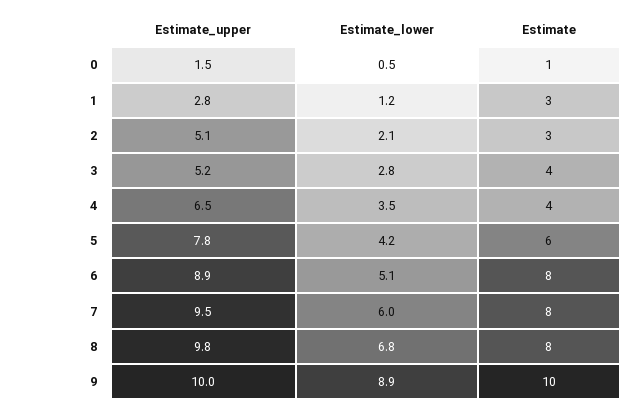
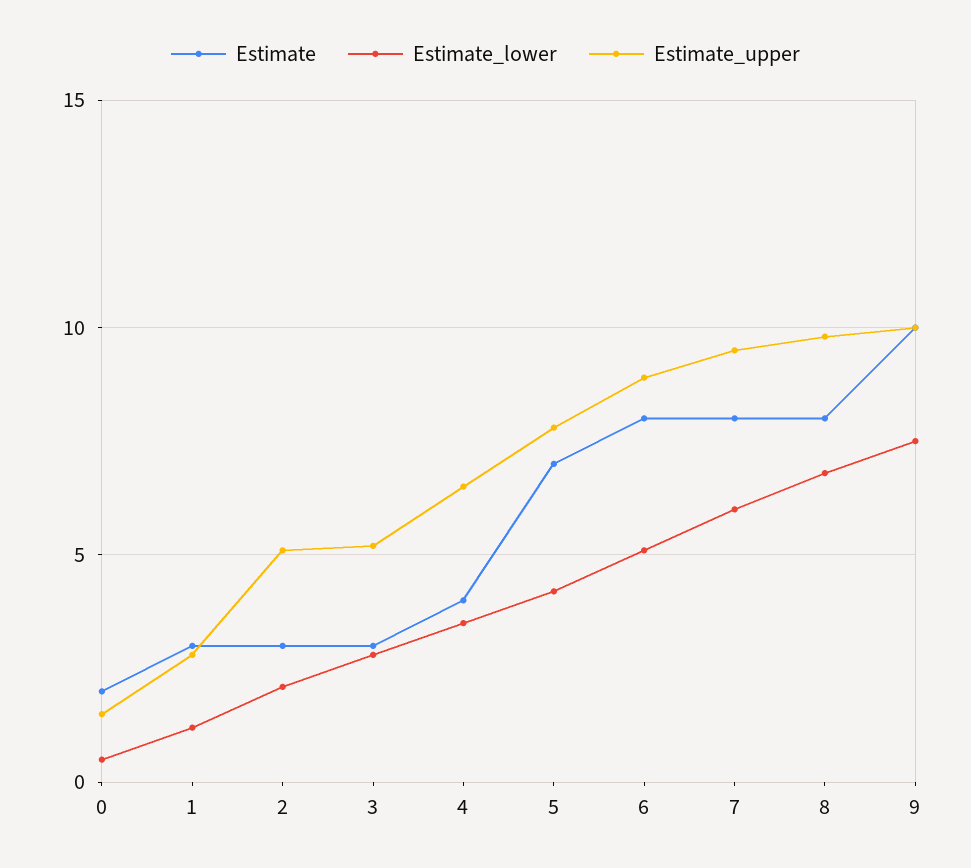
  {
    "Estimate_upper": {
      "0": 1.5,
      "1": 2.8,
      "2": 5.1,
      "3": 5.2,
      "4": 6.5,
      "5": 7.8,
      "6": 8.9,
      "7": 9.5,
      "8": 9.8,
      "9": 10
    },
    "Estimate_lower": {
      "0": 0.5,
      "1": 1.2,
      "2": 2.1,
      "3": 2.8,
      "4": 3.5,
      "5": 4.2,
      "6": 5.1,
      "7": 6,
      "8": 6.8,
-     "9": 8.9
+     "9": 7.5
    },
    "Estimate": {
-     "0": 1,
+     "0": 2,
      "1": 3,
      "2": 3,
-     "3": 4,
+     "3": 3,
      "4": 4,
-     "5": 6,
+     "5": 7,
      "6": 8,
      "7": 8,
      "8": 8,
      "9": 10
    }
  }

